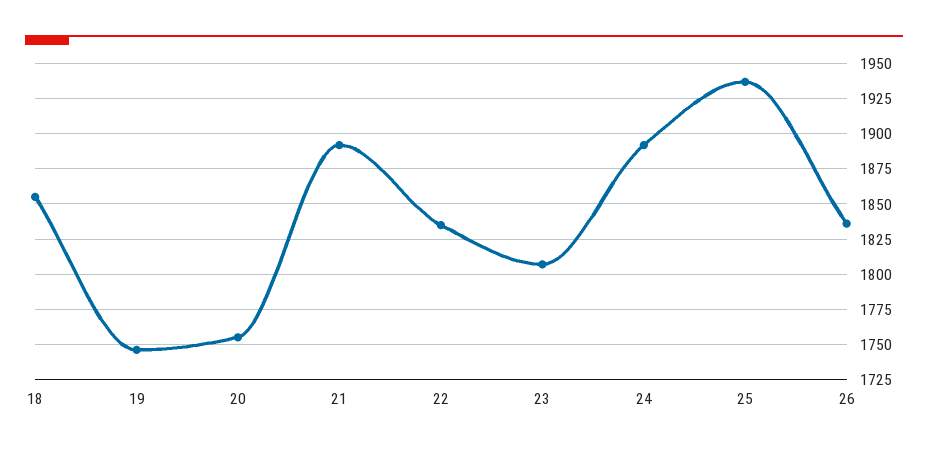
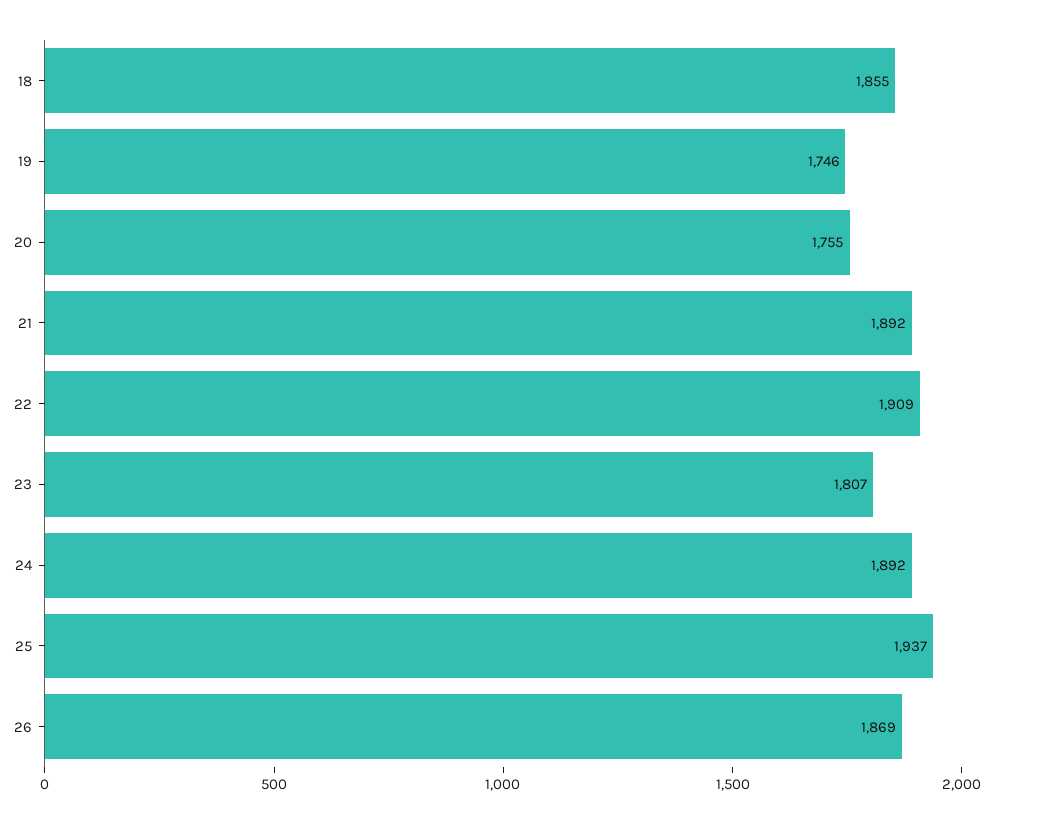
  {
    "18": 1855,
    "19": 1746,
    "20": 1755,
    "21": 1892,
-   "22": 1835,
+   "22": 1909,
    "23": 1807,
    "24": 1892,
    "25": 1937,
-   "26": 1835
+   "26": 1869
  }

